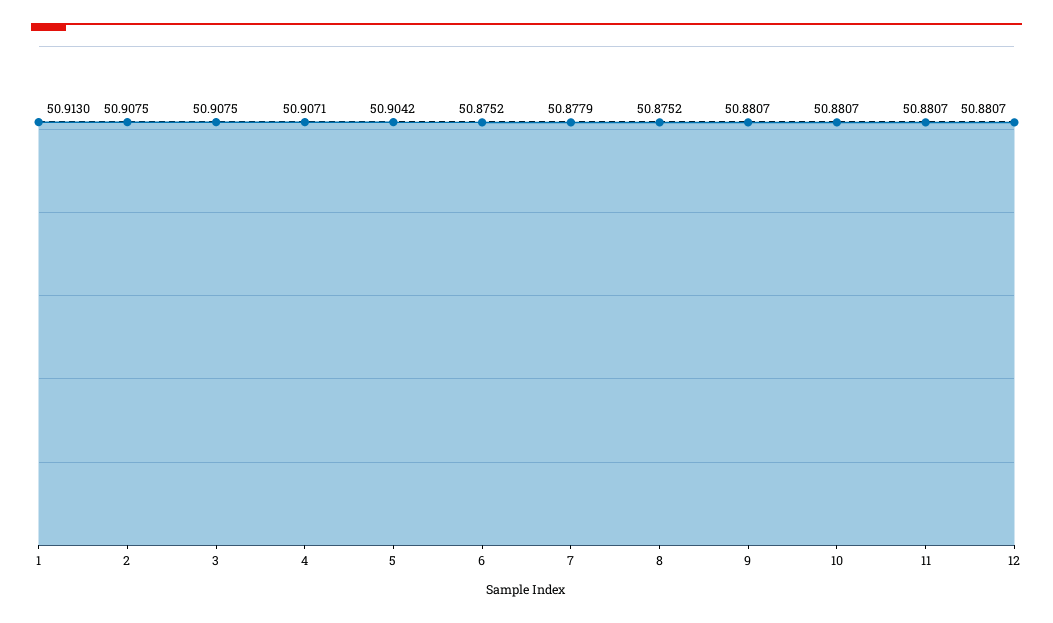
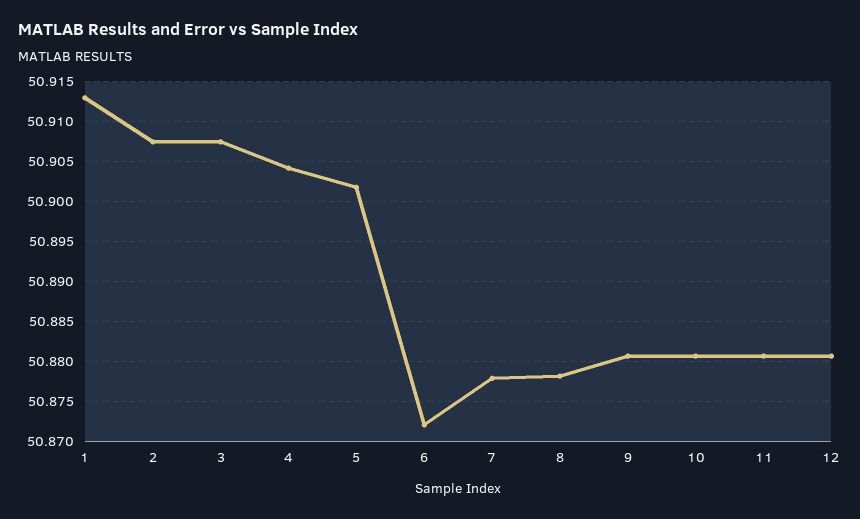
  {
    "1": 50.913,
    "2": 50.9075,
    "3": 50.9075,
-   "4": 50.9071,
+   "4": 50.904,
-   "5": 50.9042,
+   "5": 50.902,
-   "6": 50.8752,
+   "6": 50.872,
    "7": 50.8779,
-   "8": 50.8752,
+   "8": 50.878,
    "9": 50.8807,
    "10": 50.8807,
    "11": 50.8807,
    "12": 50.8807
  }

